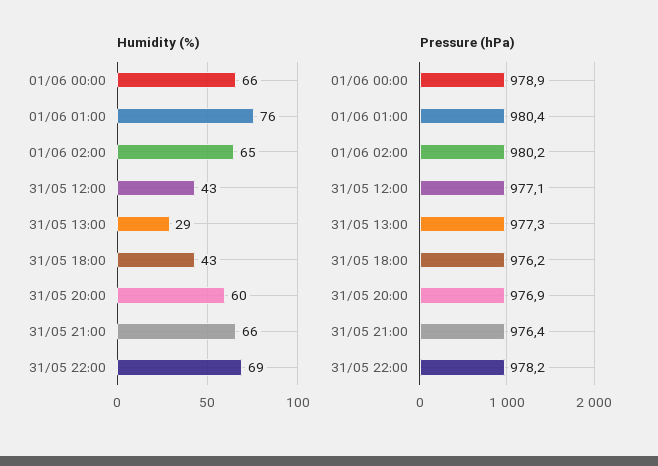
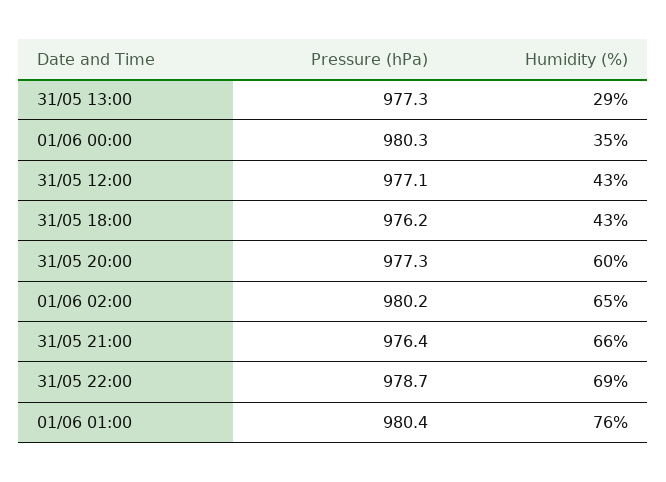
  {
    "Humidity (%)": {
-     "01/06 00:00": 66,
+     "01/06 00:00": 35,
      "01/06 01:00": 76,
      "01/06 02:00": 65,
      "31/05 12:00": 43,
      "31/05 13:00": 29,
      "31/05 18:00": 43,
      "31/05 20:00": 60,
      "31/05 21:00": 66,
      "31/05 22:00": 69
    },
    "Pressure (hPa)": {
-     "01/06 00:00": 978.9,
+     "01/06 00:00": 980.3,
      "01/06 01:00": 980.4,
      "01/06 02:00": 980.2,
      "31/05 12:00": 977.1,
      "31/05 13:00": 977.3,
      "31/05 18:00": 976.2,
-     "31/05 20:00": 976.9,
+     "31/05 20:00": 977.3,
      "31/05 21:00": 976.4,
-     "31/05 22:00": 978.2
+     "31/05 22:00": 978.7
    }
  }

